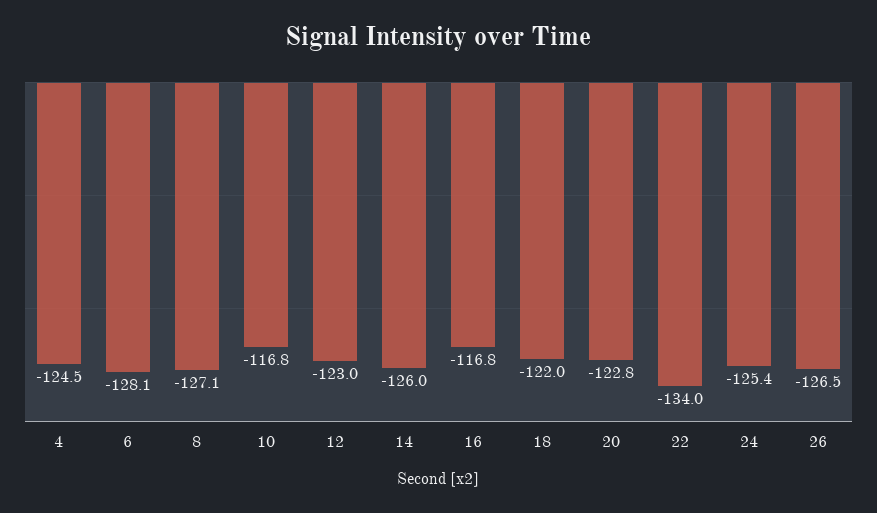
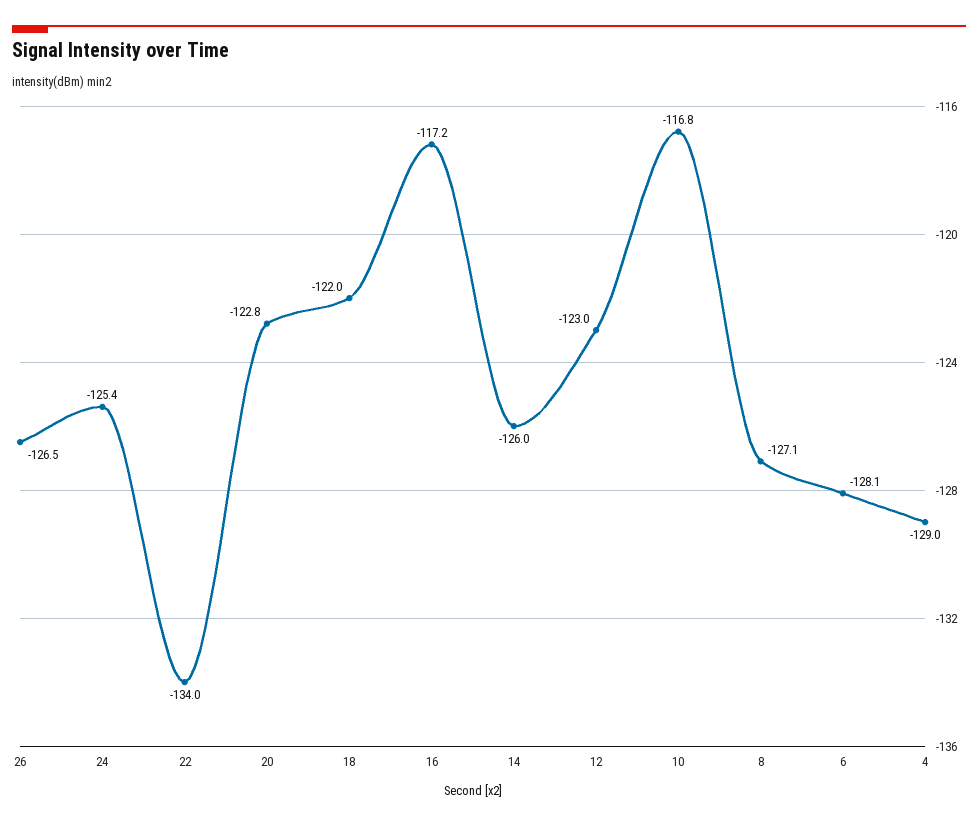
  {
-   "4": -124.5,
+   "4": -129,
    "6": -128.1,
    "8": -127.1,
    "10": -116.8,
    "12": -123,
    "14": -126,
-   "16": -116.8,
+   "16": -117.2,
    "18": -122,
    "20": -122.8,
    "22": -134,
    "24": -125.4,
    "26": -126.5
  }

